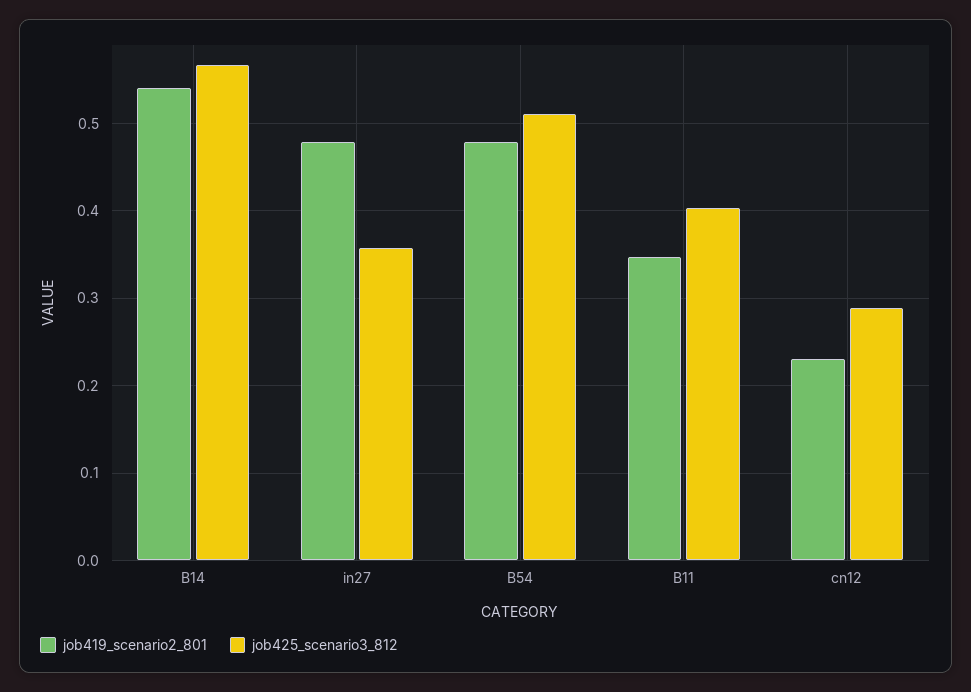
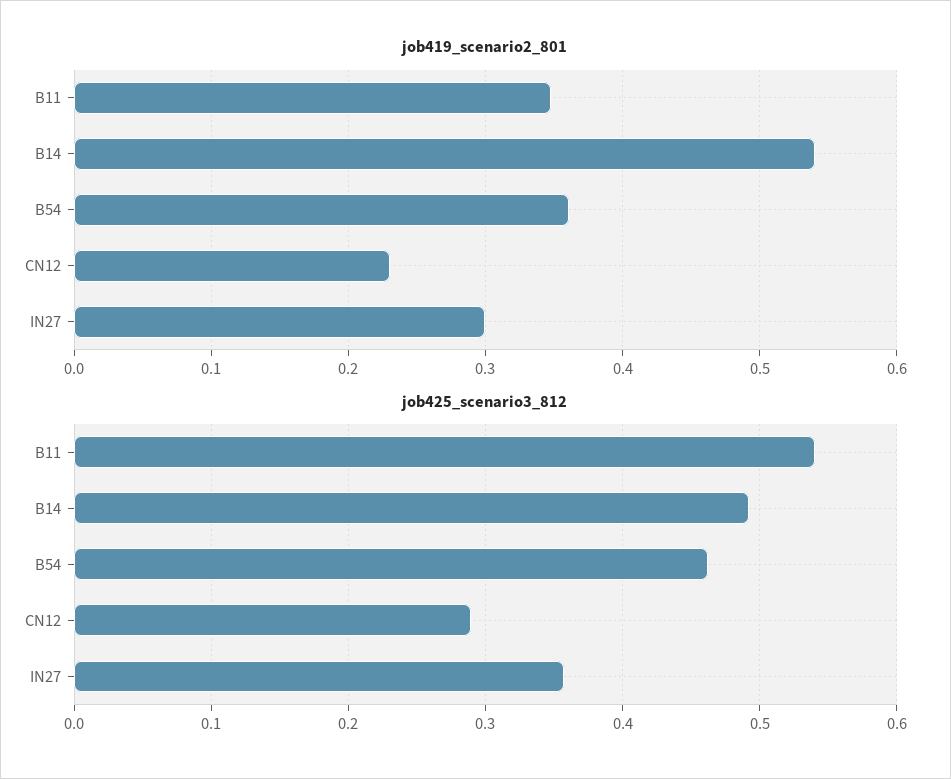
  {
    "job419_scenario2_801": {
      "B14": 0.54,
-     "in27": 0.48,
+     "in27": 0.3,
-     "B54": 0.48,
+     "B54": 0.36,
      "B11": 0.35,
      "cn12": 0.23
    },
    "job425_scenario3_812": {
-     "B14": 0.57,
+     "B14": 0.49,
      "in27": 0.36,
-     "B54": 0.51,
+     "B54": 0.46,
-     "B11": 0.4,
+     "B11": 0.54,
      "cn12": 0.29
    }
  }

